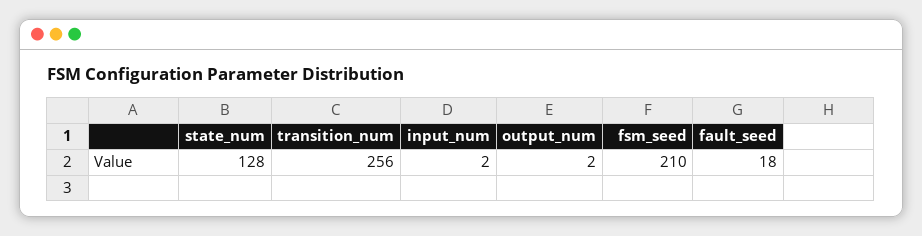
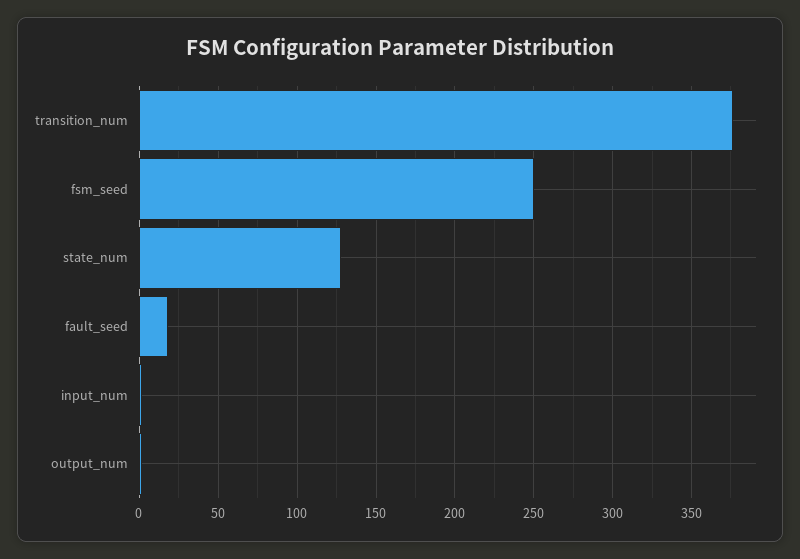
  {
    "state_num": 128,
-   "transition_num": 256,
+   "transition_num": 375,
    "input_num": 2,
    "output_num": 2,
-   "fsm_seed": 210,
+   "fsm_seed": 250,
    "fault_seed": 18
  }

